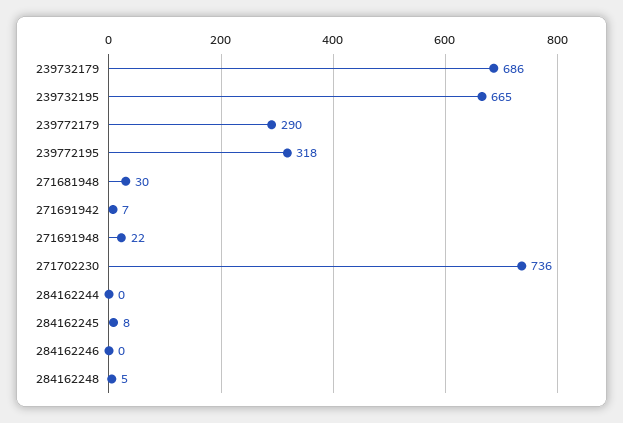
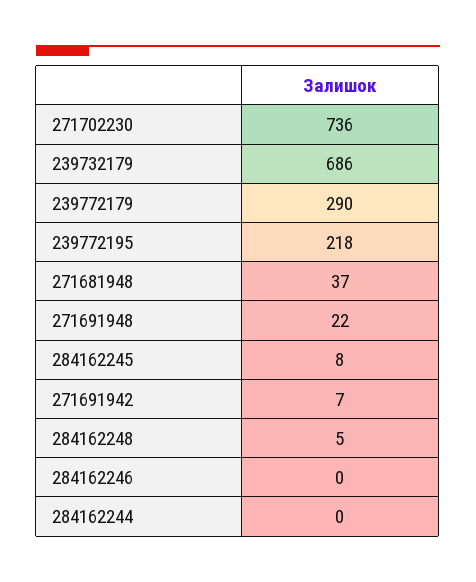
  {
    "239732179": 686,
-   "239732195": 665,
    "239772179": 290,
-   "239772195": 318,
+   "239772195": 218,
-   "271681948": 30,
+   "271681948": 37,
    "271691942": 7,
    "271691948": 22,
    "271702230": 736,
    "284162244": 0,
    "284162245": 8,
    "284162246": 0,
    "284162248": 5
  }

